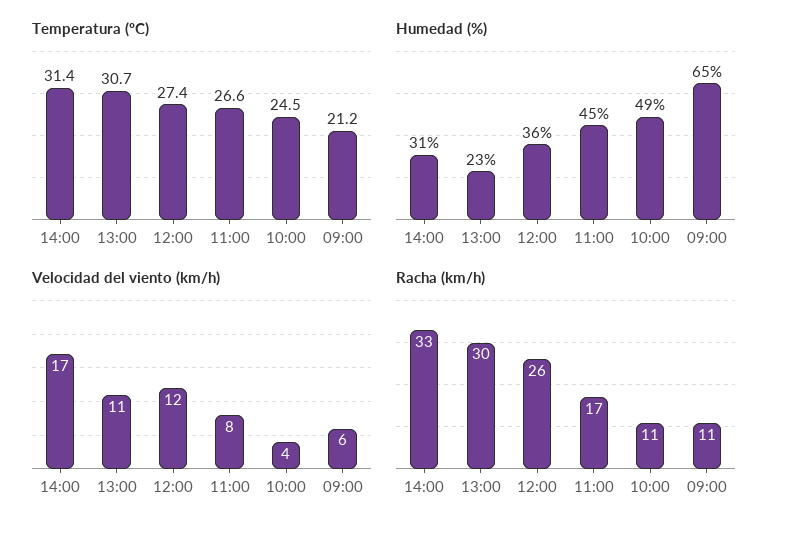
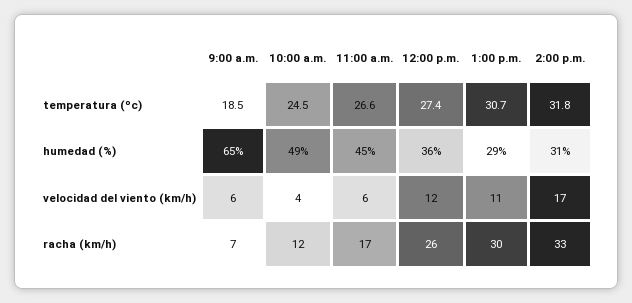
  {
    "Temperatura (ºC)": {
-     "14:00": 31.4,
+     "14:00": 31.8,
      "13:00": 30.7,
      "12:00": 27.4,
      "11:00": 26.6,
      "10:00": 24.5,
-     "09:00": 21.2
+     "09:00": 18.5
    },
    "Humedad (%)": {
      "14:00": 31,
-     "13:00": 23,
+     "13:00": 29,
      "12:00": 36,
      "11:00": 45,
      "10:00": 49,
      "09:00": 65
    },
    "Velocidad del viento (km/h)": {
      "14:00": 17,
      "13:00": 11,
      "12:00": 12,
-     "11:00": 8,
+     "11:00": 6,
      "10:00": 4,
      "09:00": 6
    },
    "Racha (km/h)": {
      "14:00": 33,
      "13:00": 30,
      "12:00": 26,
      "11:00": 17,
-     "10:00": 11,
+     "10:00": 12,
-     "09:00": 11
+     "09:00": 7
    }
  }

